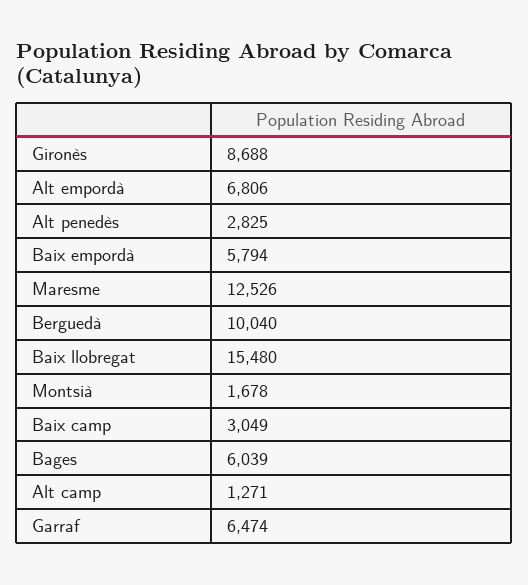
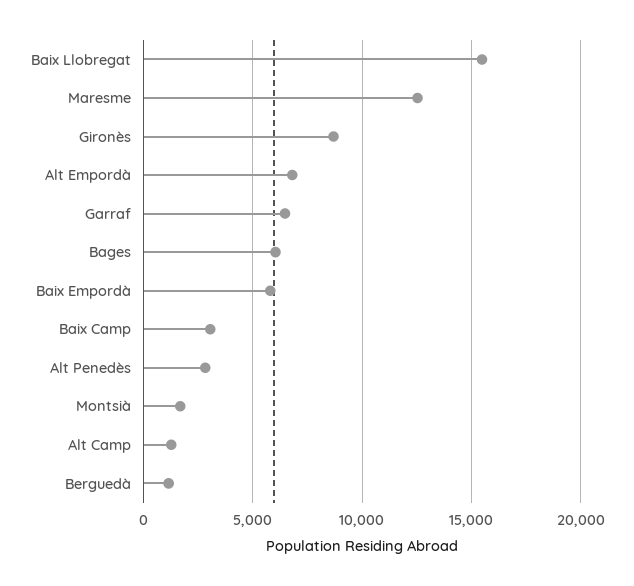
  {
    "Gironès": 8688,
    "Alt empordà": 6806,
    "Alt penedès": 2825,
    "Baix empordà": 5794,
    "Maresme": 12526,
-   "Berguedà": 10040,
+   "Berguedà": 1000,
    "Baix llobregat": 15480,
    "Montsià": 1678,
    "Baix camp": 3049,
    "Bages": 6039,
    "Alt camp": 1271,
    "Garraf": 6474
  }

